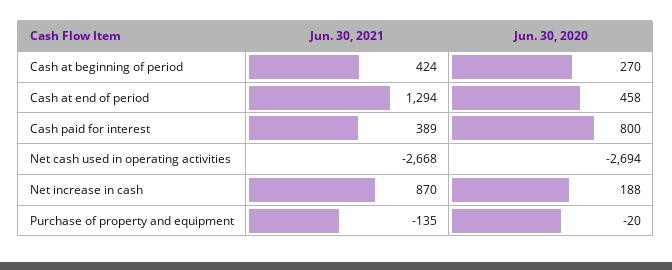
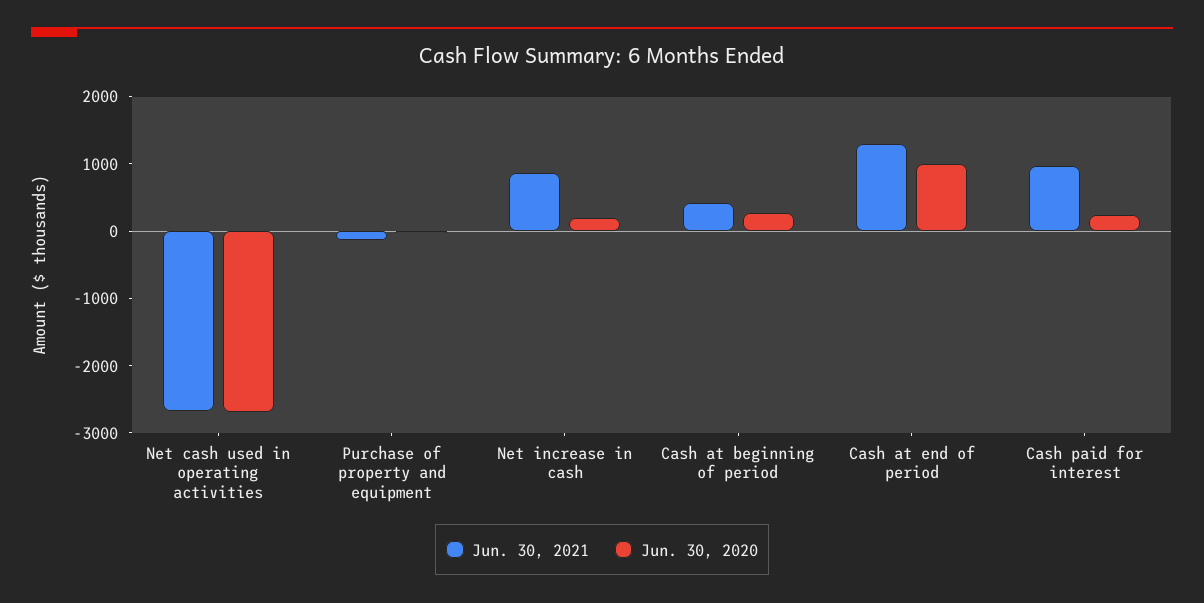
  {
    "Jun. 30, 2021": {
      "Cash at beginning of period": 424,
      "Cash at end of period": 1294,
-     "Cash paid for interest": 389,
+     "Cash paid for interest": 1000,
      "Net cash used in operating activities": -2668,
      "Net increase in cash": 870,
      "Purchase of property and equipment": -135
    },
    "Jun. 30, 2020": {
      "Cash at beginning of period": 270,
-     "Cash at end of period": 458,
+     "Cash at end of period": 1000,
-     "Cash paid for interest": 800,
+     "Cash paid for interest": 200,
      "Net cash used in operating activities": -2694,
      "Net increase in cash": 188,
      "Purchase of property and equipment": -20
    }
  }

